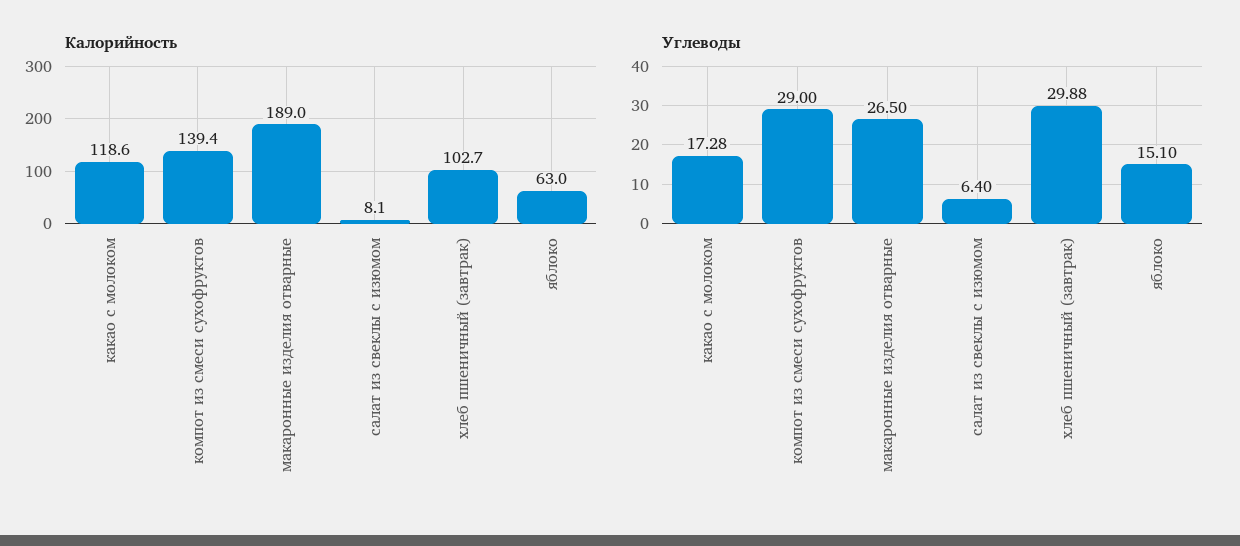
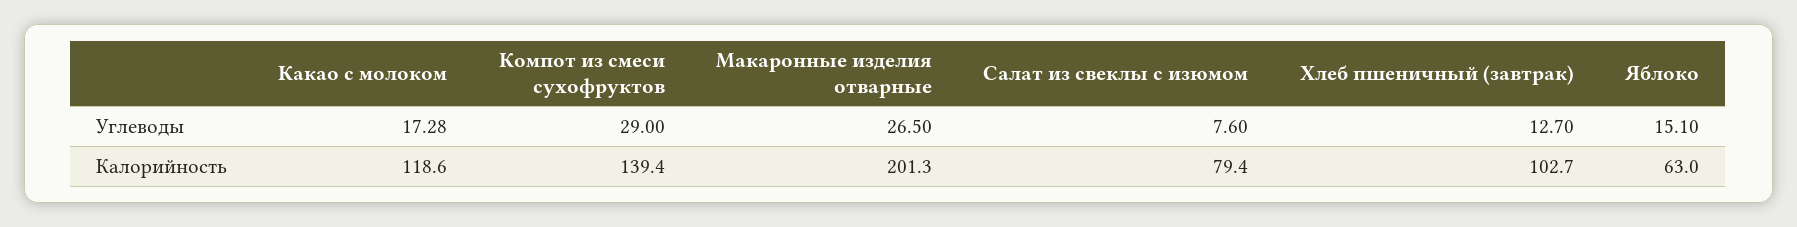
  {
    "Калорийность": {
      "какао с молоком": 118.6,
      "компот из смеси сухофруктов": 139.4,
-     "макаронные изделия отварные": 189,
+     "макаронные изделия отварные": 201.3,
-     "салат из свеклы с изюмом": 8.1,
+     "салат из свеклы с изюмом": 79.4,
      "хлеб пшеничный (завтрак)": 102.7,
      "яблоко": 63
    },
    "Углеводы": {
      "какао с молоком": 17.28,
      "компот из смеси сухофруктов": 29,
      "макаронные изделия отварные": 26.5,
-     "салат из свеклы с изюмом": 6.4,
+     "салат из свеклы с изюмом": 7.6,
-     "хлеб пшеничный (завтрак)": 29.88,
+     "хлеб пшеничный (завтрак)": 12.7,
      "яблоко": 15.1
    }
  }

